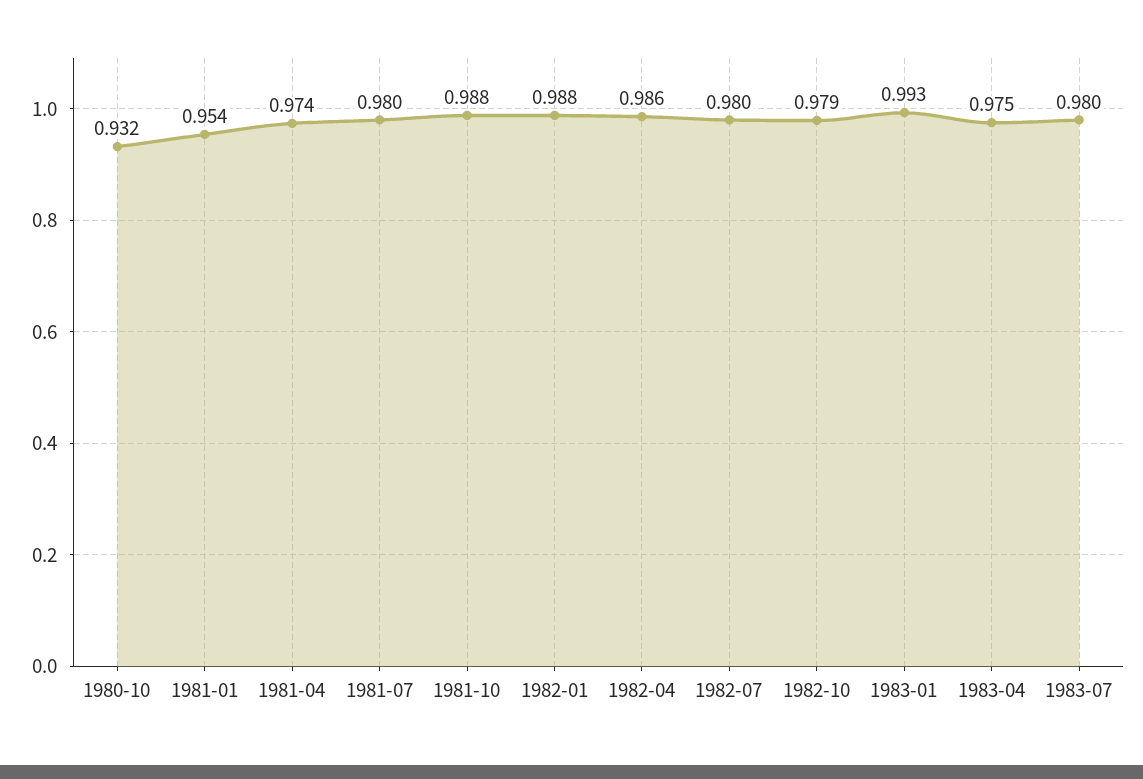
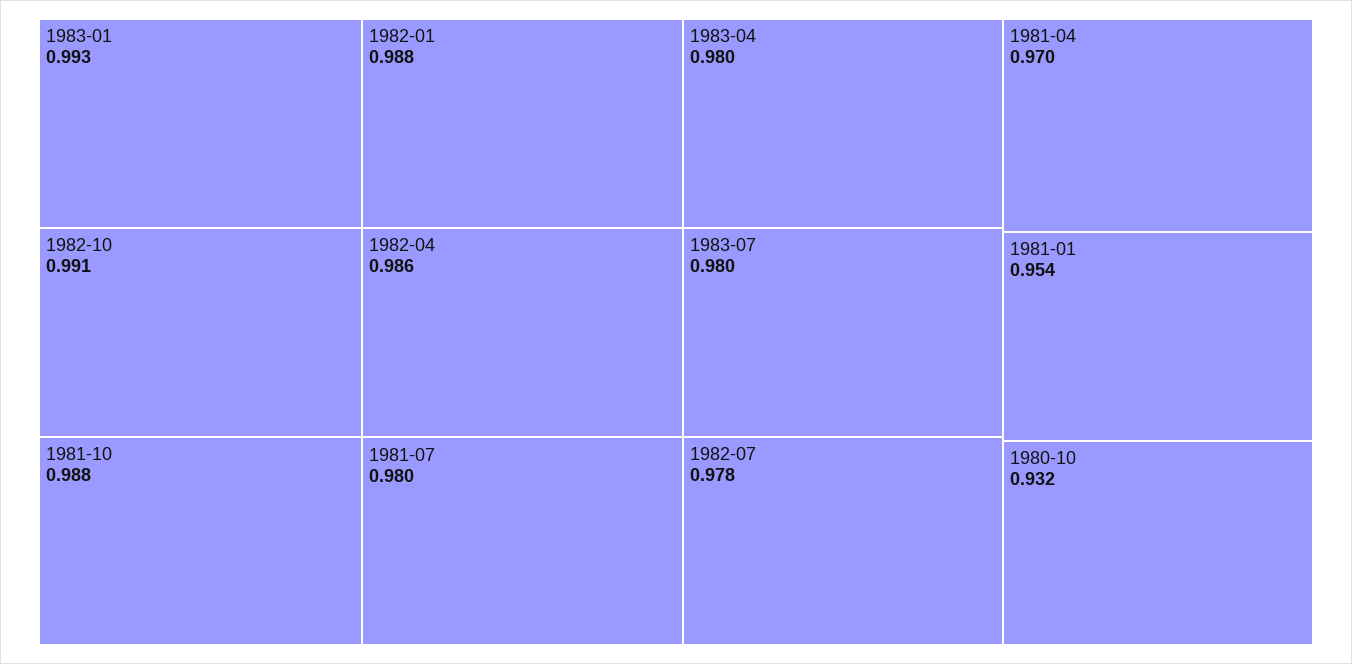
  {
    "1980-10": 0.932,
    "1981-01": 0.954,
-   "1981-04": 0.974,
+   "1981-04": 0.97,
    "1981-07": 0.98,
    "1981-10": 0.988,
    "1982-01": 0.988,
    "1982-04": 0.986,
-   "1982-07": 0.98,
+   "1982-07": 0.978,
-   "1982-10": 0.979,
+   "1982-10": 0.991,
    "1983-01": 0.993,
-   "1983-04": 0.975,
+   "1983-04": 0.98,
    "1983-07": 0.98
  }

